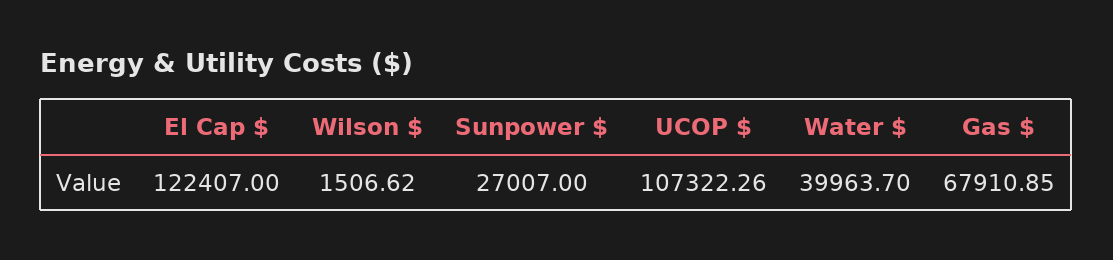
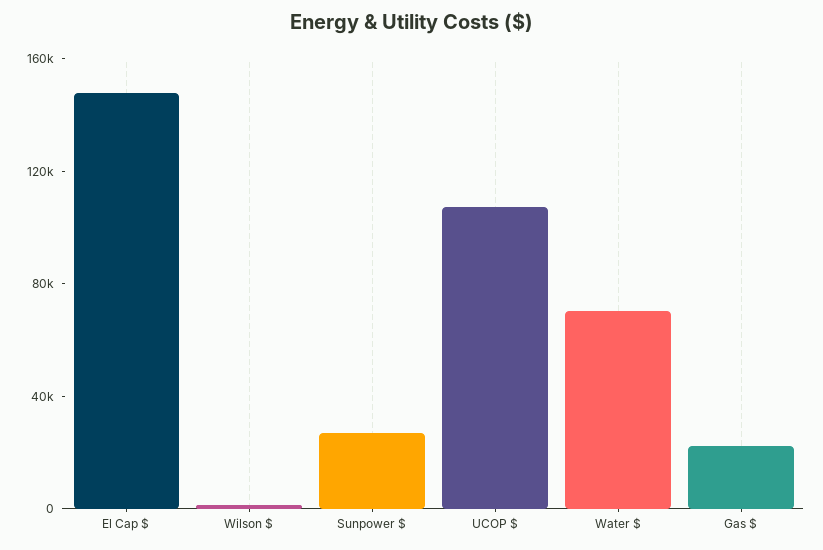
  {
-   "El Cap $": 122407,
+   "El Cap $": 150000,
    "Wilson $": 1506.62,
    "Sunpower $": 27007,
    "UCOP $": 107322.26,
-   "Water $": 39963.7,
+   "Water $": 70000,
-   "Gas $": 67910.85
+   "Gas $": 20000
  }

